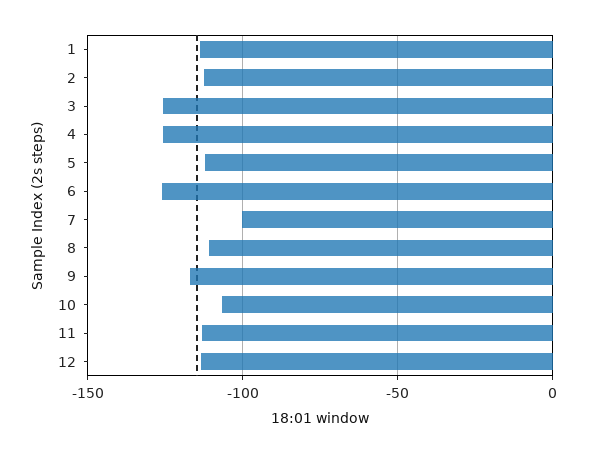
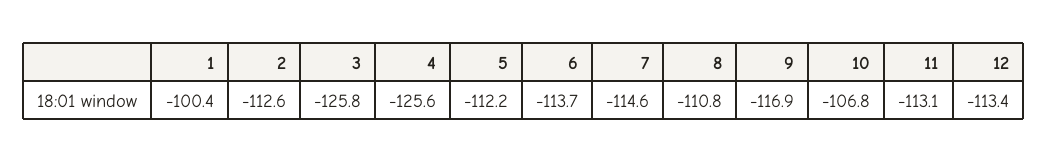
  {
-   "1": -115,
+   "1": -100.4,
    "2": -112.6,
    "3": -125.8,
    "4": -125.6,
    "5": -112.2,
-   "6": -125,
+   "6": -113.7,
-   "7": -100,
+   "7": -114.6,
    "8": -110.8,
    "9": -116.9,
    "10": -106.8,
    "11": -113.1,
    "12": -113.4
  }

